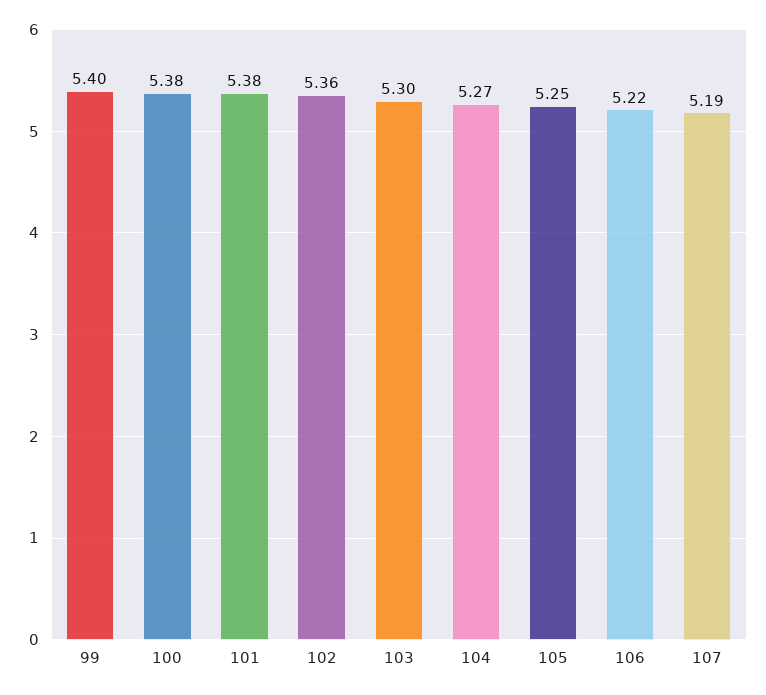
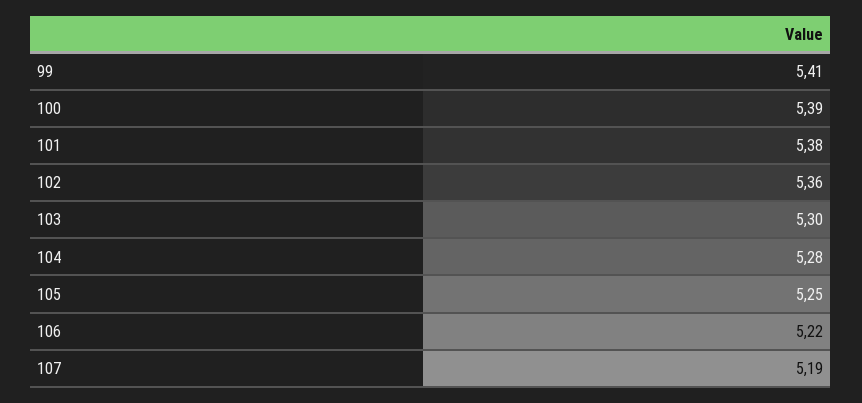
  {
-   "99": 5.4,
+   "99": 5.41,
-   "100": 5.38,
+   "100": 5.39,
    "101": 5.38,
    "102": 5.36,
    "103": 5.3,
-   "104": 5.27,
+   "104": 5.28,
    "105": 5.25,
    "106": 5.22,
    "107": 5.19
  }

